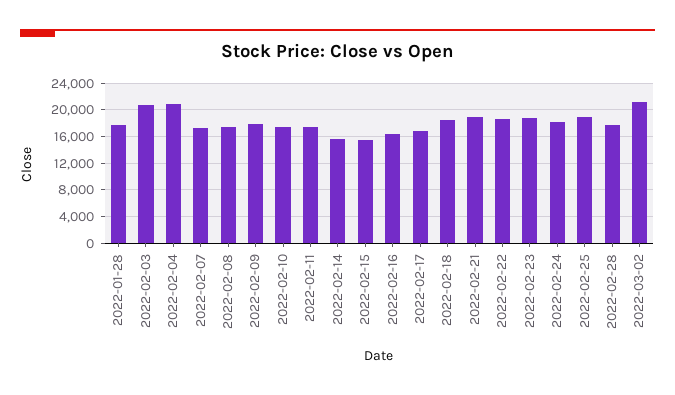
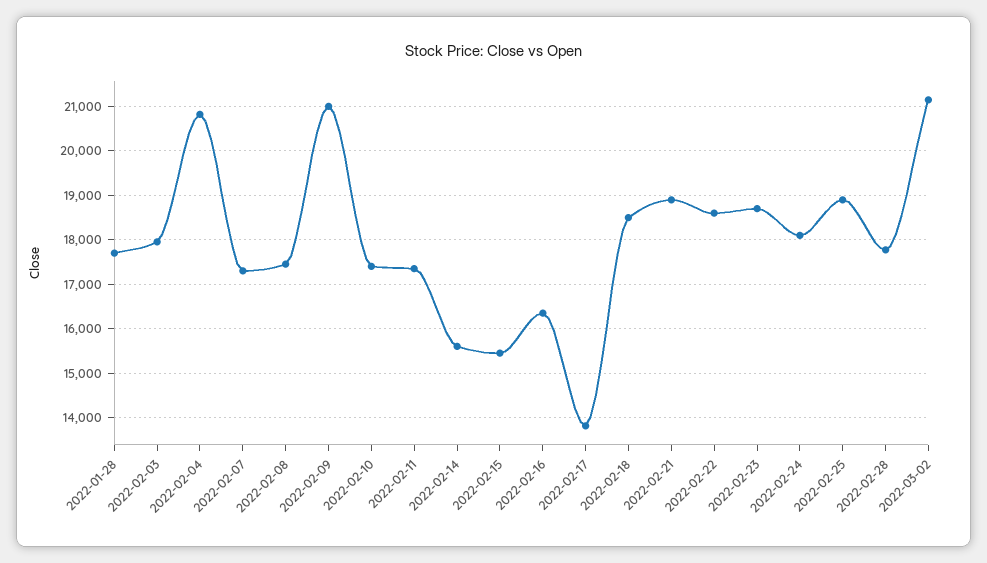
  {
    "2022-01-28": 17800,
-   "2022-02-03": 21000,
+   "2022-02-03": 18000,
    "2022-02-04": 20800,
    "2022-02-07": 17400,
    "2022-02-08": 17400,
-   "2022-02-09": 18000,
+   "2022-02-09": 21000,
    "2022-02-10": 17400,
    "2022-02-11": 17400,
    "2022-02-14": 15600,
    "2022-02-15": 15400,
    "2022-02-16": 16400,
-   "2022-02-17": 17000,
+   "2022-02-17": 13800,
    "2022-02-18": 18600,
    "2022-02-21": 19000,
    "2022-02-22": 18600,
    "2022-02-23": 18800,
    "2022-02-24": 18200,
    "2022-02-25": 19000,
    "2022-02-28": 17800,
    "2022-03-02": 21200
  }

